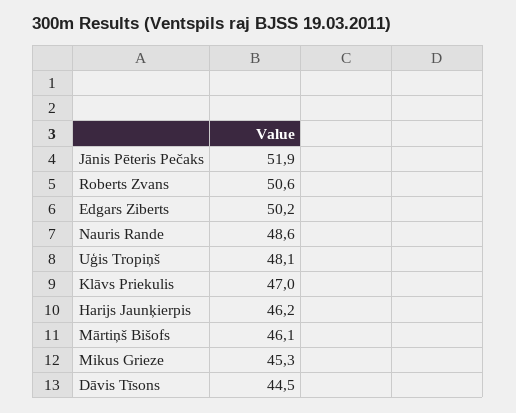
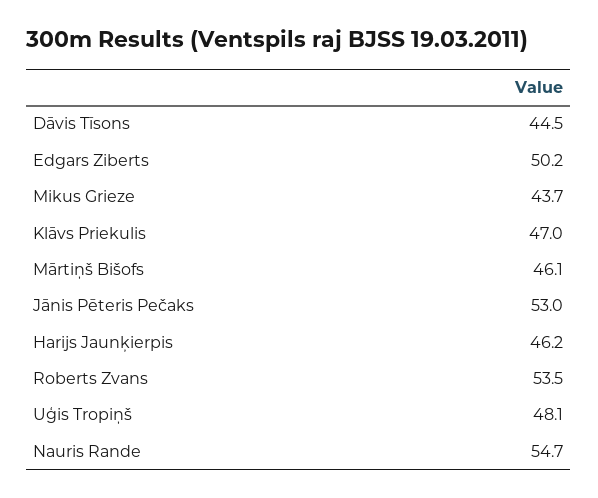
  {
-   "Jānis Pēteris Pečaks": 51.9,
+   "Jānis Pēteris Pečaks": 53,
-   "Roberts Zvans": 50.6,
+   "Roberts Zvans": 53.5,
    "Edgars Ziberts": 50.2,
-   "Nauris Rande": 48.6,
+   "Nauris Rande": 54.7,
    "Uģis Tropiņš": 48.1,
    "Klāvs Priekulis": 47,
    "Harijs Jaunķierpis": 46.2,
    "Mārtiņš Bišofs": 46.1,
-   "Mikus Grieze": 45.3,
+   "Mikus Grieze": 43.7,
    "Dāvis Tīsons": 44.5
  }

